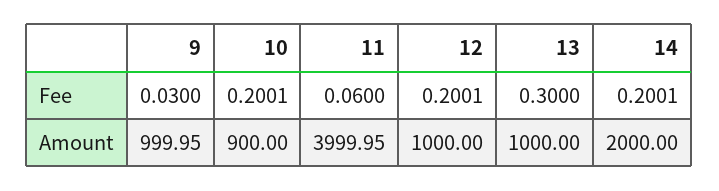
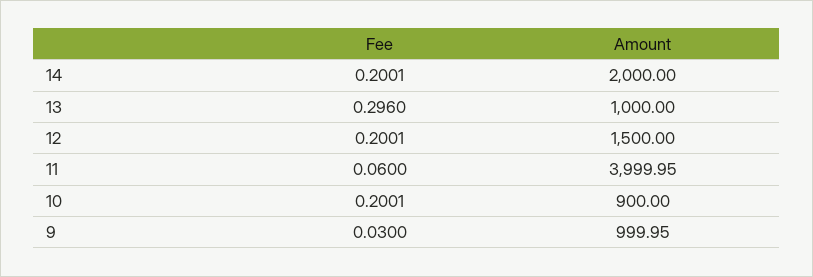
  {
    "9": {
      "Fee": 0.03,
      "Amount": 999.95
    },
    "10": {
      "Fee": 0.2001,
      "Amount": 900
    },
    "11": {
      "Fee": 0.06,
      "Amount": 3999.95
    },
    "12": {
      "Fee": 0.2001,
-     "Amount": 1000
+     "Amount": 1500
    },
    "13": {
-     "Fee": 0.3,
+     "Fee": 0.296,
      "Amount": 1000
    },
    "14": {
      "Fee": 0.2001,
      "Amount": 2000
    }
  }

